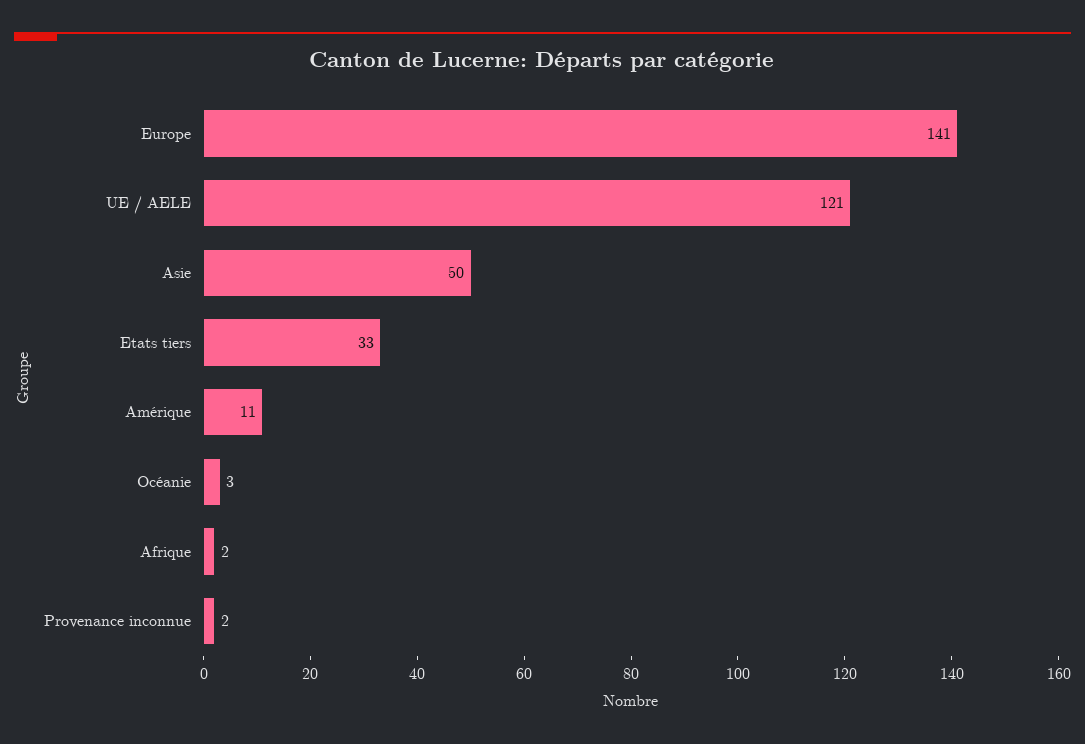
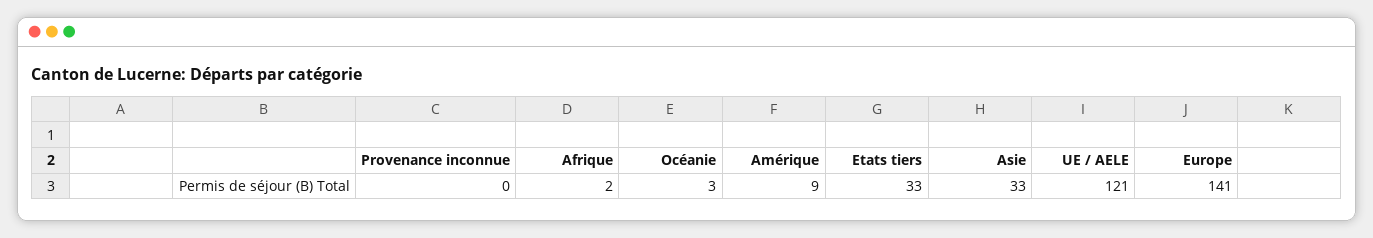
  {
    "Europe": 141,
    "UE / AELE": 121,
-   "Asie": 50,
+   "Asie": 33,
    "Etats tiers": 33,
-   "Amérique": 11,
+   "Amérique": 9,
    "Océanie": 3,
    "Afrique": 2,
-   "Provenance inconnue": 2
+   "Provenance inconnue": 0
  }

